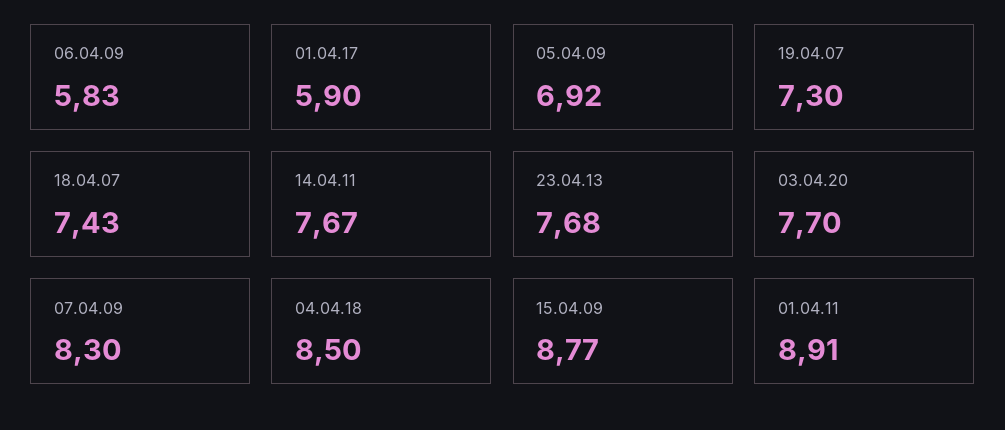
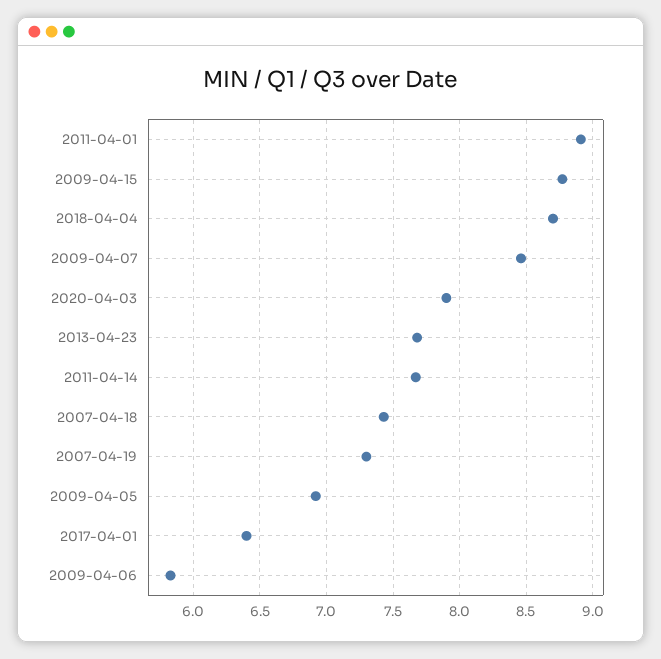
  {
    "06.04.09": 5.83,
-   "01.04.17": 5.9,
+   "01.04.17": 6.4,
    "05.04.09": 6.92,
    "19.04.07": 7.3,
    "18.04.07": 7.43,
    "14.04.11": 7.67,
    "23.04.13": 7.68,
-   "03.04.20": 7.7,
+   "03.04.20": 7.9,
-   "07.04.09": 8.3,
+   "07.04.09": 8.45,
-   "04.04.18": 8.5,
+   "04.04.18": 8.7,
    "15.04.09": 8.77,
    "01.04.11": 8.91
  }

